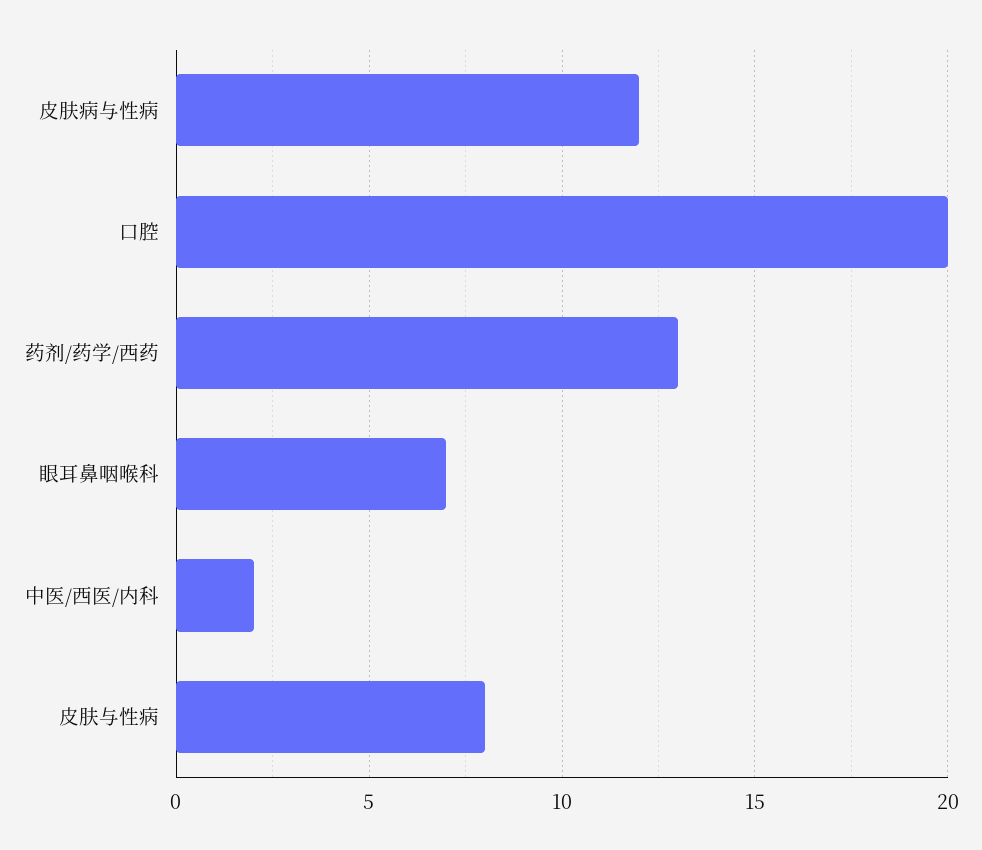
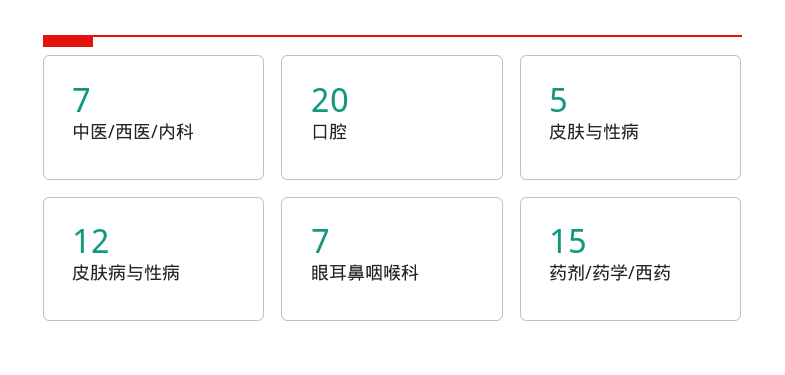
  {
    "皮肤病与性病": 12,
    "口腔": 20,
-   "药剂/药学/西药": 13,
+   "药剂/药学/西药": 15,
    "眼耳鼻咽喉科": 7,
-   "中医/西医/内科": 2,
+   "中医/西医/内科": 7,
-   "皮肤与性病": 8
+   "皮肤与性病": 5
  }

